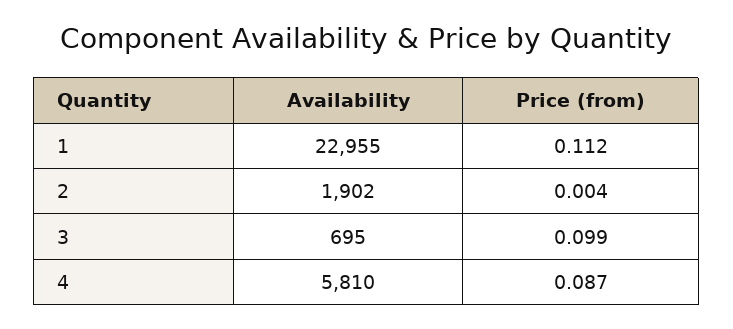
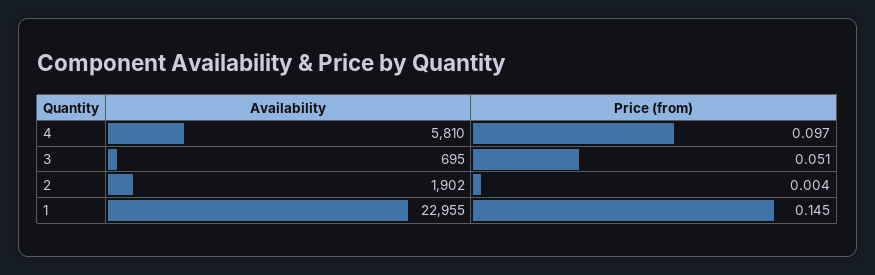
  {
    "Availability": {
      "1": 22955,
      "2": 1902,
      "3": 695,
      "4": 5810
    },
    "Price (from)": {
-     "1": 0.112,
+     "1": 0.145,
      "2": 0.004,
-     "3": 0.099,
+     "3": 0.051,
-     "4": 0.087
+     "4": 0.097
    }
  }

